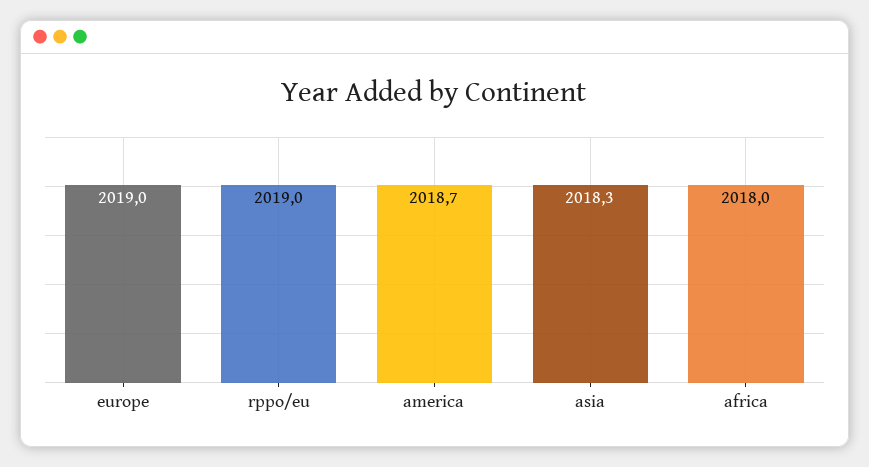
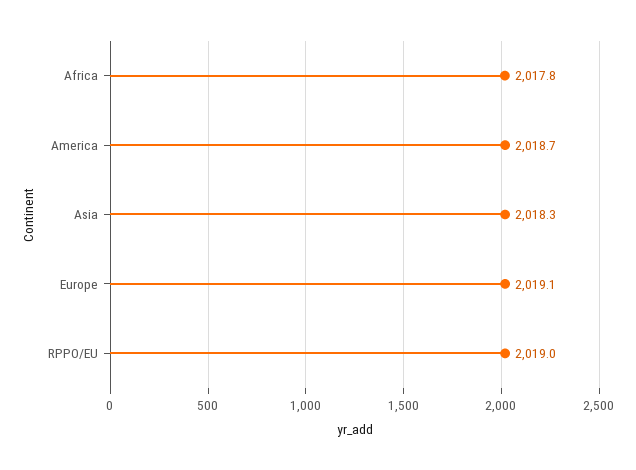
  {
-   "europe": 2019,
+   "europe": 2019.1,
    "rppo/eu": 2019,
    "america": 2018.7,
    "asia": 2018.3,
-   "africa": 2018
+   "africa": 2017.8
  }

